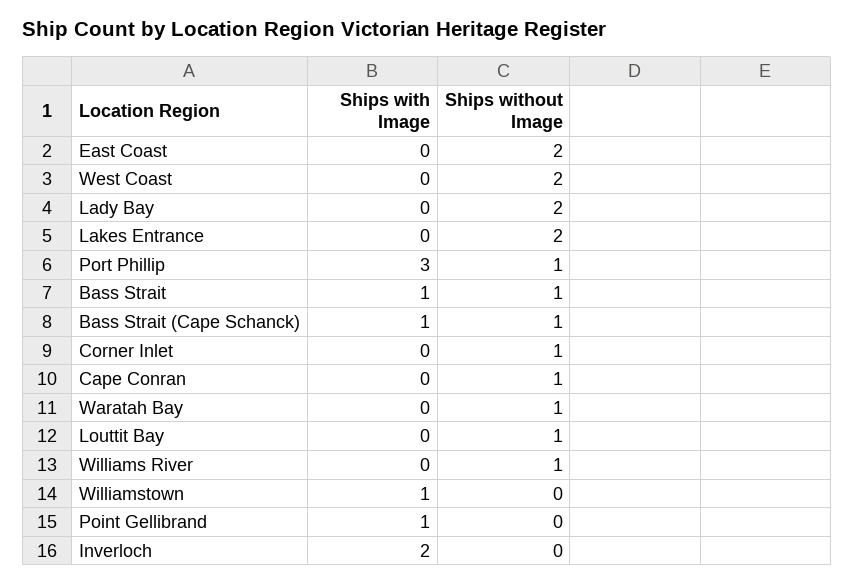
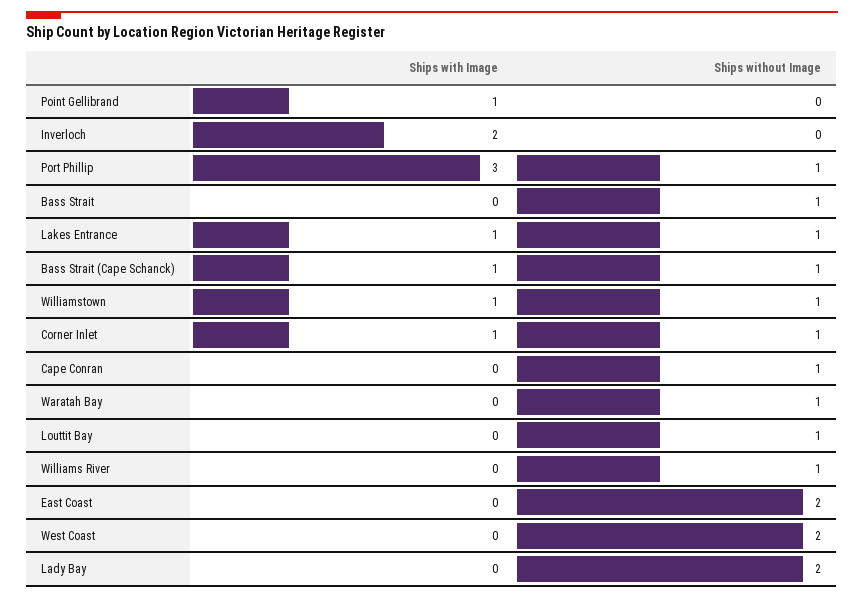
  {
    "Ships with Image": {
      "East Coast": 0,
      "West Coast": 0,
      "Lady Bay": 0,
-     "Lakes Entrance": 0,
+     "Lakes Entrance": 1,
      "Port Phillip": 3,
-     "Bass Strait": 1,
+     "Bass Strait": 0,
      "Bass Strait (Cape Schanck)": 1,
-     "Corner Inlet": 0,
+     "Corner Inlet": 1,
      "Cape Conran": 0,
      "Waratah Bay": 0,
      "Louttit Bay": 0,
      "Williams River": 0,
      "Williamstown": 1,
      "Point Gellibrand": 1,
      "Inverloch": 2
    },
    "Ships without Image": {
      "East Coast": 2,
      "West Coast": 2,
      "Lady Bay": 2,
-     "Lakes Entrance": 2,
+     "Lakes Entrance": 1,
      "Port Phillip": 1,
      "Bass Strait": 1,
      "Bass Strait (Cape Schanck)": 1,
      "Corner Inlet": 1,
      "Cape Conran": 1,
      "Waratah Bay": 1,
      "Louttit Bay": 1,
      "Williams River": 1,
-     "Williamstown": 0,
+     "Williamstown": 1,
      "Point Gellibrand": 0,
      "Inverloch": 0
    }
  }

